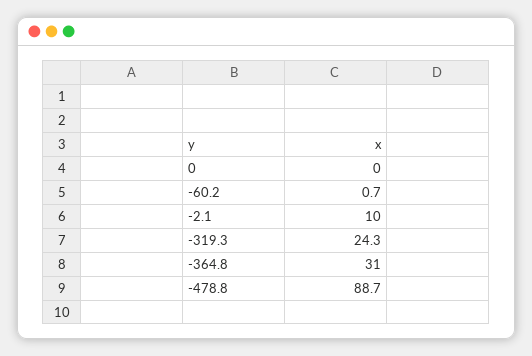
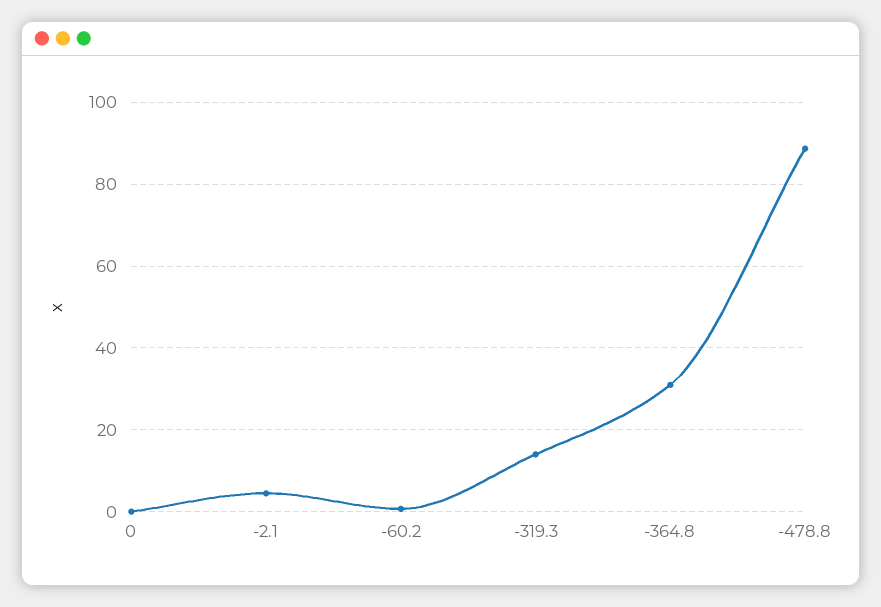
  {
    "0": 0,
    "-60.2": 0.7,
-   "-2.1": 10,
+   "-2.1": 4,
-   "-319.3": 24.3,
+   "-319.3": 14,
    "-364.8": 31,
    "-478.8": 88.7
  }

